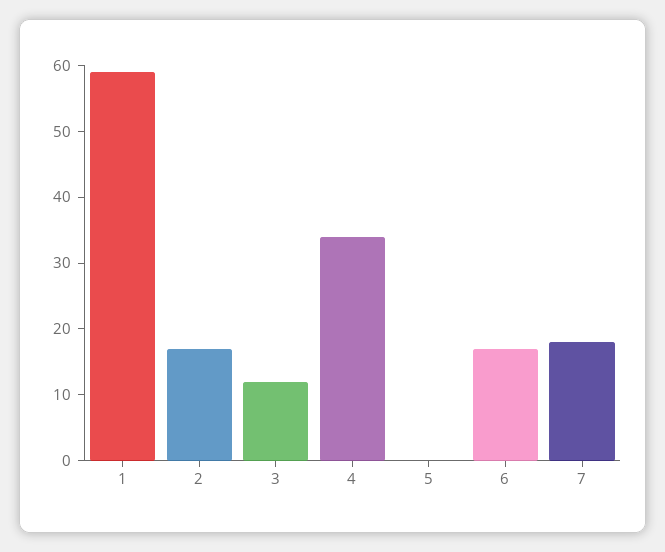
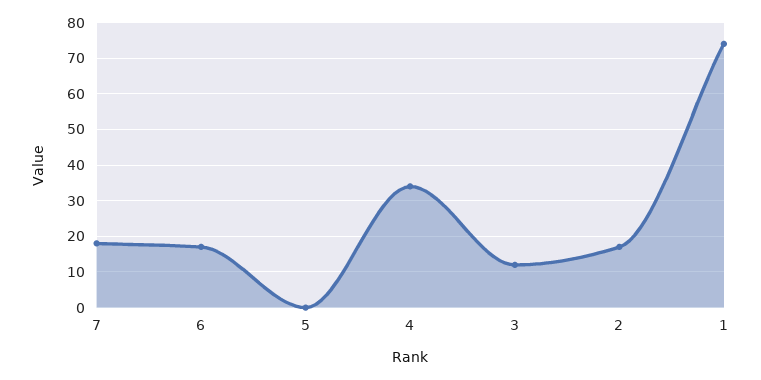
  {
-   "1": 60,
+   "1": 75,
    "2": 15,
    "3": 10,
    "4": 35,
    "5": 0,
    "6": 15,
    "7": 20
  }

